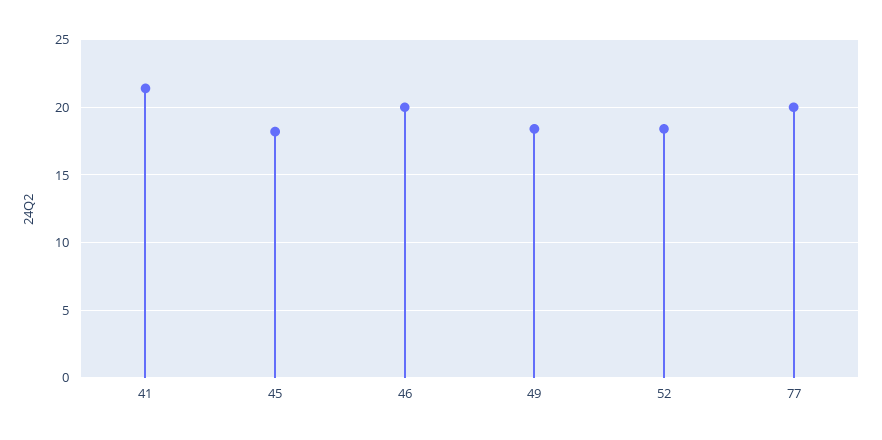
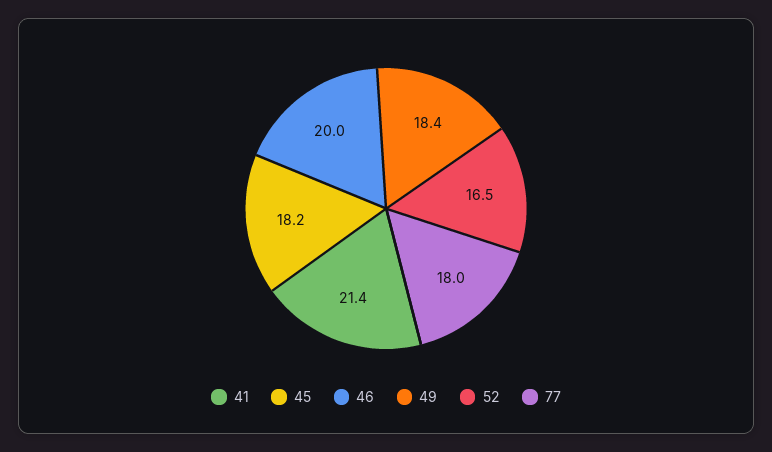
  {
    "41": 21.4,
    "45": 18.2,
    "46": 20,
    "49": 18.4,
-   "52": 18.5,
+   "52": 16.5,
-   "77": 20
+   "77": 18
  }

